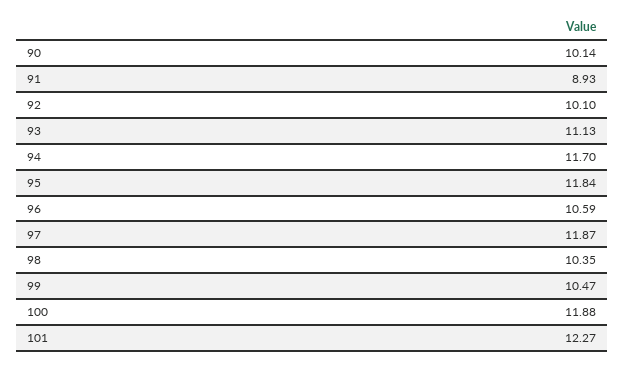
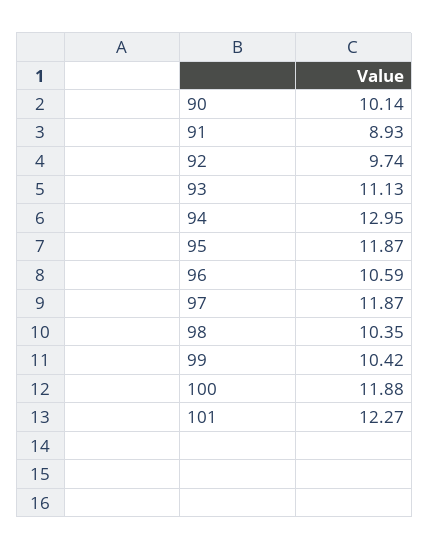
  {
    "90": 10.14,
    "91": 8.93,
-   "92": 10.1,
+   "92": 9.74,
    "93": 11.13,
-   "94": 11.7,
+   "94": 12.95,
-   "95": 11.84,
+   "95": 11.87,
    "96": 10.59,
    "97": 11.87,
    "98": 10.35,
-   "99": 10.47,
+   "99": 10.42,
    "100": 11.88,
    "101": 12.27
  }

